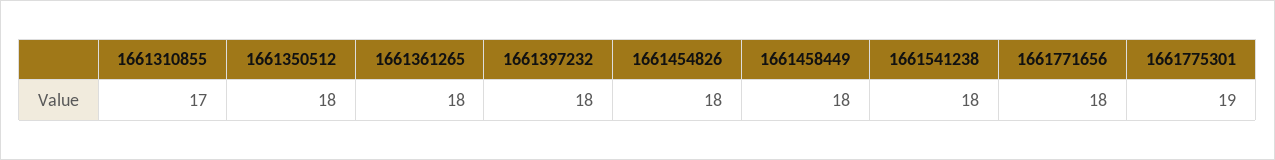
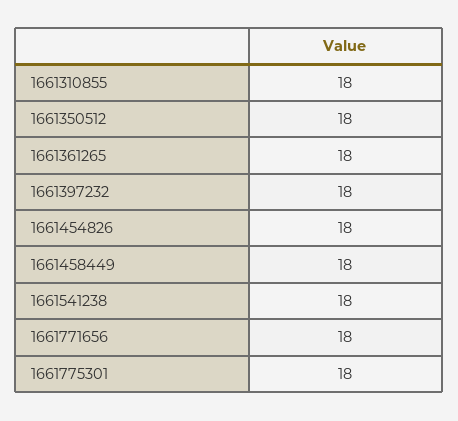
  {
-   "1661310855": 17,
+   "1661310855": 18,
    "1661350512": 18,
    "1661361265": 18,
    "1661397232": 18,
    "1661454826": 18,
    "1661458449": 18,
    "1661541238": 18,
    "1661771656": 18,
-   "1661775301": 19
+   "1661775301": 18
  }

